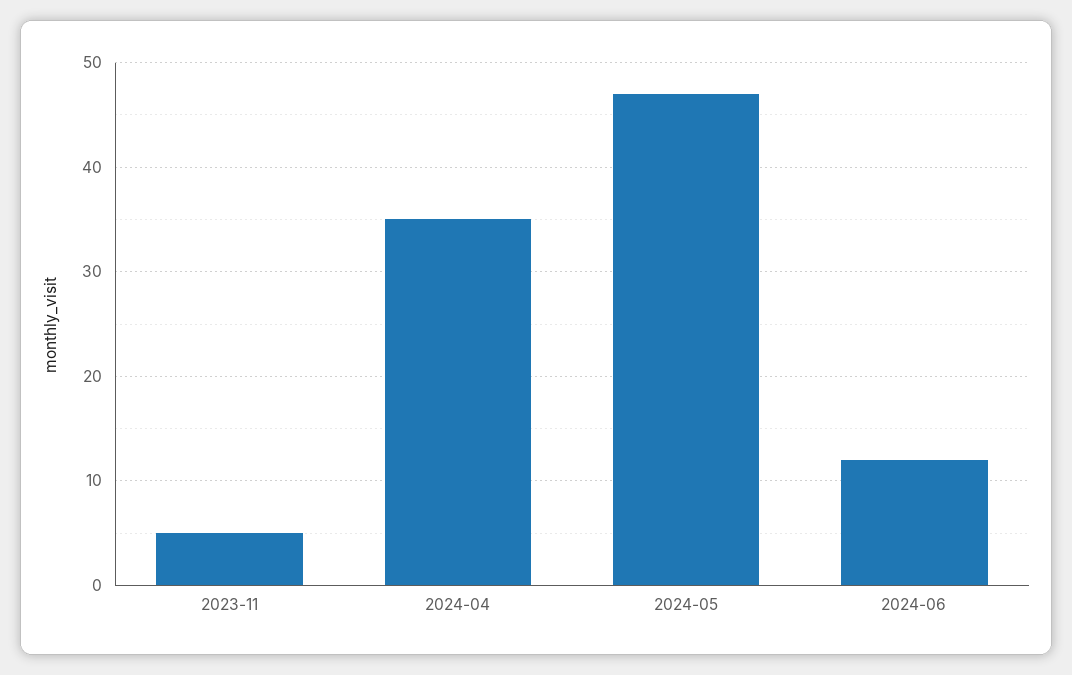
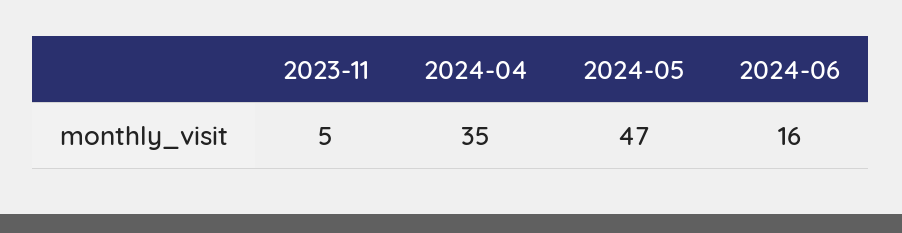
  {
    "2023-11": 5,
    "2024-04": 35,
    "2024-05": 47,
-   "2024-06": 12
+   "2024-06": 16
  }

